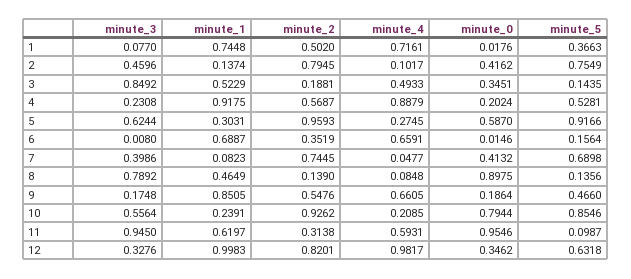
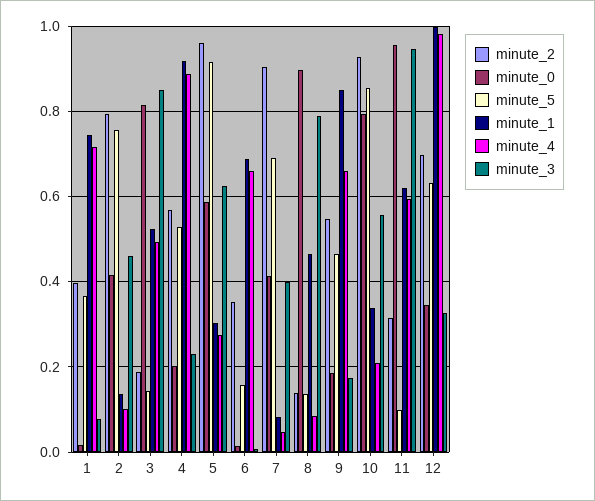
  {
    "minute_3": {
      "1": 0.077,
      "2": 0.4596,
      "3": 0.8492,
      "4": 0.2308,
      "5": 0.6244,
      "6": 0.008,
      "7": 0.3986,
      "8": 0.7892,
      "9": 0.1748,
      "10": 0.5564,
      "11": 0.945,
      "12": 0.3276
    },
    "minute_1": {
      "1": 0.7448,
      "2": 0.1374,
      "3": 0.5229,
      "4": 0.9175,
      "5": 0.3031,
      "6": 0.6887,
      "7": 0.0823,
      "8": 0.4649,
      "9": 0.8505,
-     "10": 0.2391,
+     "10": 0.34,
      "11": 0.6197,
      "12": 0.9983
    },
    "minute_2": {
-     "1": 0.502,
+     "1": 0.4,
      "2": 0.7945,
      "3": 0.1881,
      "4": 0.5687,
      "5": 0.9593,
      "6": 0.3519,
-     "7": 0.7445,
+     "7": 0.9,
      "8": 0.139,
      "9": 0.5476,
      "10": 0.9262,
      "11": 0.3138,
-     "12": 0.8201
+     "12": 0.7
    },
    "minute_4": {
      "1": 0.7161,
      "2": 0.1017,
      "3": 0.4933,
      "4": 0.8879,
      "5": 0.2745,
      "6": 0.6591,
      "7": 0.0477,
      "8": 0.0848,
      "9": 0.6605,
      "10": 0.2085,
      "11": 0.5931,
      "12": 0.9817
    },
    "minute_0": {
      "1": 0.0176,
      "2": 0.4162,
-     "3": 0.3451,
+     "3": 0.82,
      "4": 0.2024,
      "5": 0.587,
      "6": 0.0146,
      "7": 0.4132,
      "8": 0.8975,
      "9": 0.1864,
      "10": 0.7944,
      "11": 0.9546,
      "12": 0.3462
    },
    "minute_5": {
      "1": 0.3663,
      "2": 0.7549,
      "3": 0.1435,
      "4": 0.5281,
      "5": 0.9166,
      "6": 0.1564,
      "7": 0.6898,
      "8": 0.1356,
      "9": 0.466,
      "10": 0.8546,
      "11": 0.0987,
      "12": 0.6318
    }
  }

